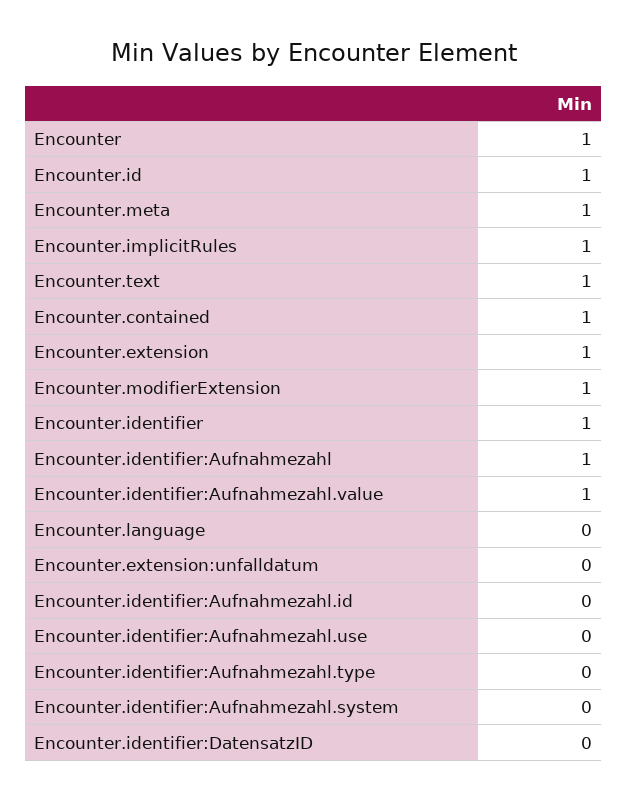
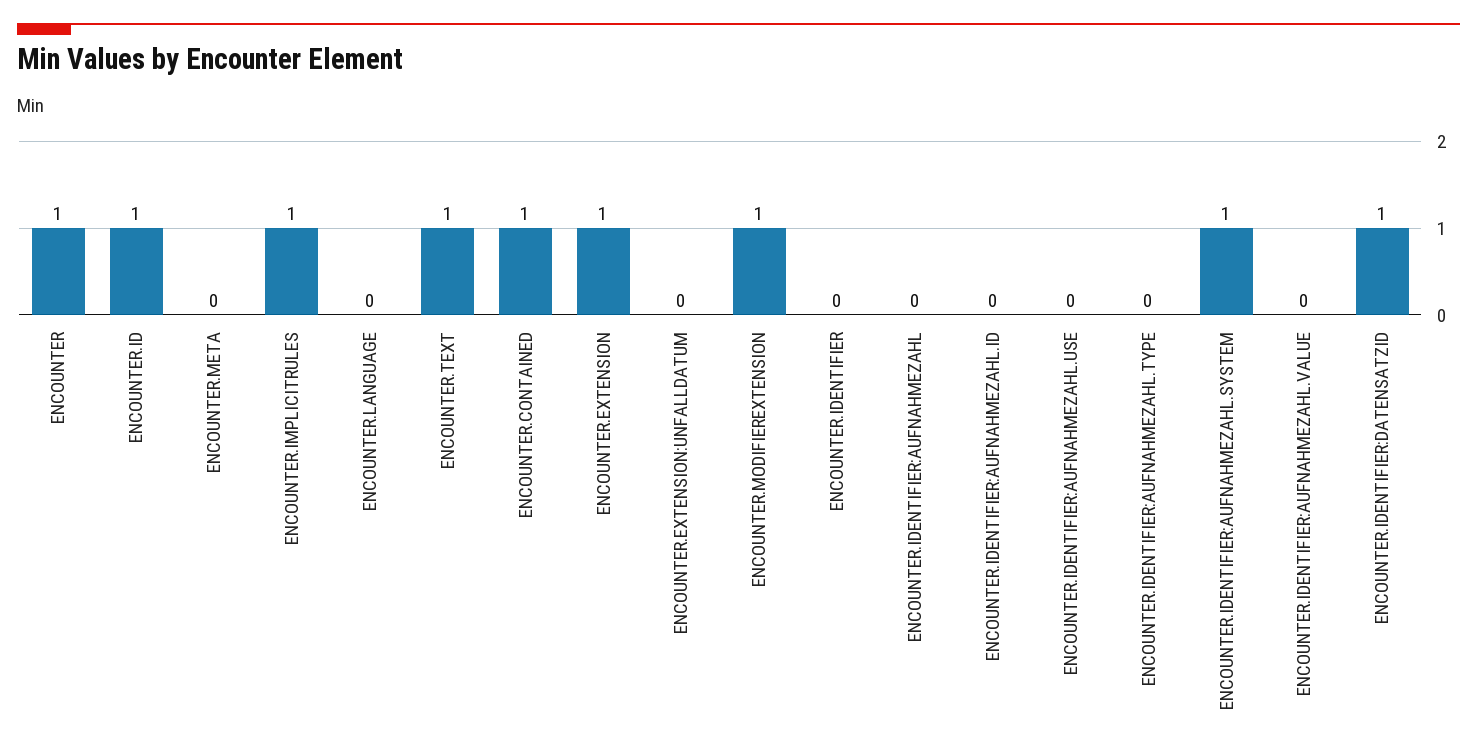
  {
    "Encounter": 1,
    "Encounter.id": 1,
-   "Encounter.meta": 1,
+   "Encounter.meta": 0,
    "Encounter.implicitRules": 1,
    "Encounter.text": 1,
    "Encounter.contained": 1,
    "Encounter.extension": 1,
    "Encounter.modifierExtension": 1,
-   "Encounter.identifier": 1,
+   "Encounter.identifier": 0,
-   "Encounter.identifier:Aufnahmezahl": 1,
+   "Encounter.identifier:Aufnahmezahl": 0,
-   "Encounter.identifier:Aufnahmezahl.value": 1,
+   "Encounter.identifier:Aufnahmezahl.value": 0,
    "Encounter.language": 0,
    "Encounter.extension:unfalldatum": 0,
    "Encounter.identifier:Aufnahmezahl.id": 0,
    "Encounter.identifier:Aufnahmezahl.use": 0,
    "Encounter.identifier:Aufnahmezahl.type": 0,
-   "Encounter.identifier:Aufnahmezahl.system": 0,
+   "Encounter.identifier:Aufnahmezahl.system": 1,
-   "Encounter.identifier:DatensatzID": 0
+   "Encounter.identifier:DatensatzID": 1
  }

